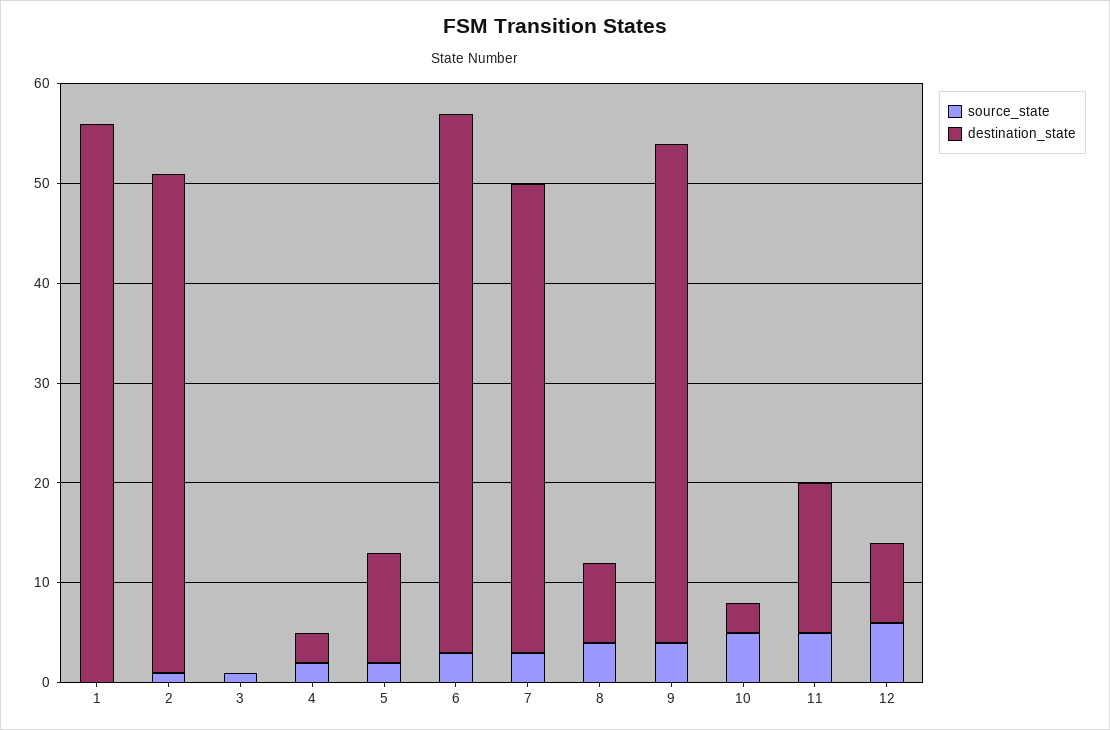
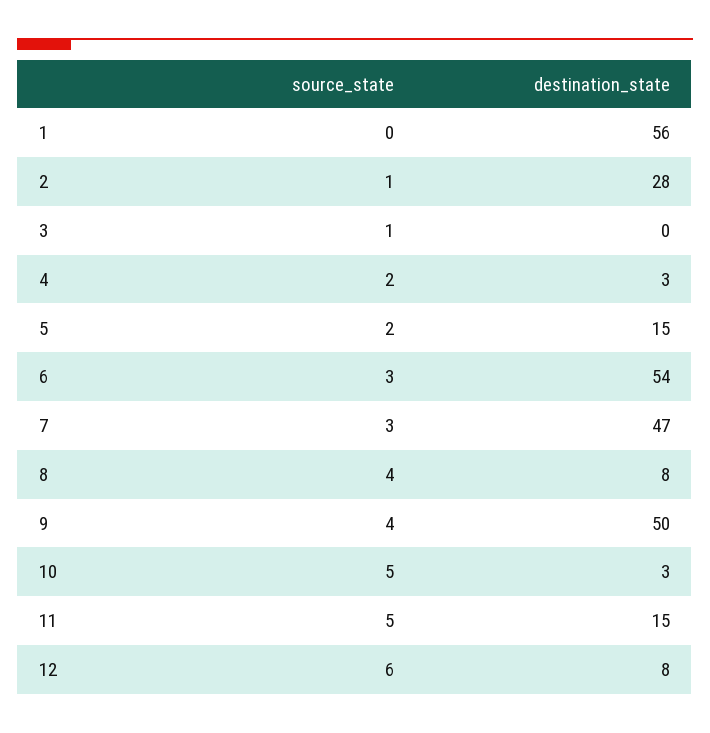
  {
    "source_state": {
      "1": 0,
      "2": 1,
      "3": 1,
      "4": 2,
      "5": 2,
      "6": 3,
      "7": 3,
      "8": 4,
      "9": 4,
      "10": 5,
      "11": 5,
      "12": 6
    },
    "destination_state": {
      "1": 56,
-     "2": 50,
+     "2": 28,
      "3": 0,
      "4": 3,
-     "5": 11,
+     "5": 15,
      "6": 54,
      "7": 47,
      "8": 8,
      "9": 50,
      "10": 3,
      "11": 15,
      "12": 8
    }
  }

